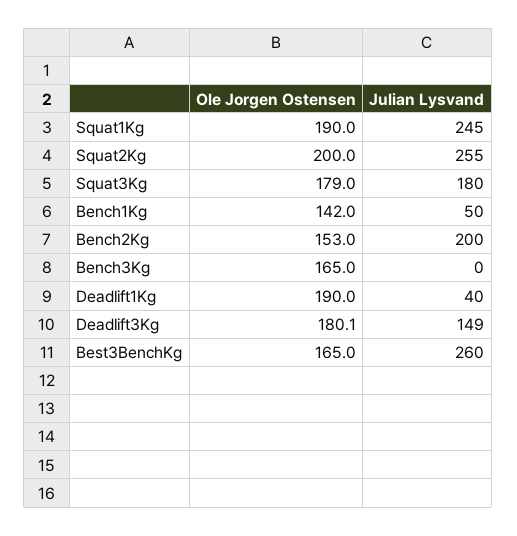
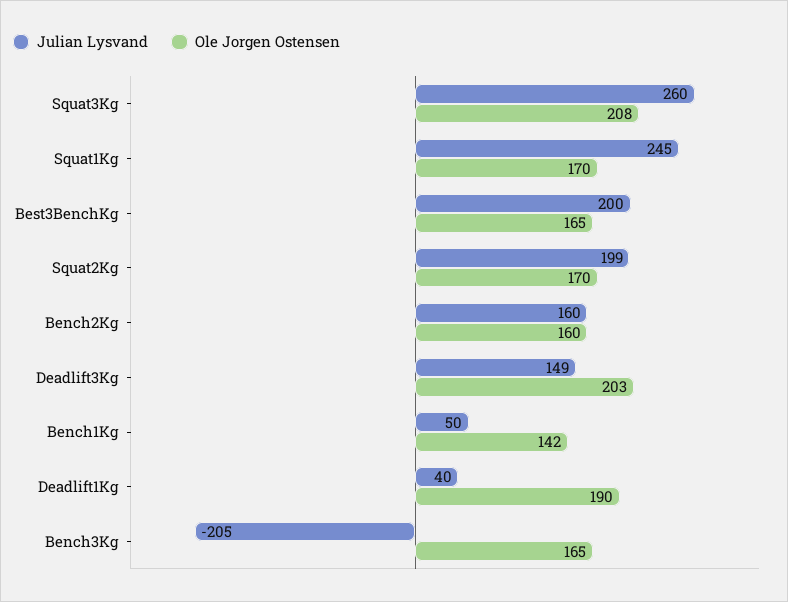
  {
    "Ole Jorgen Ostensen": {
-     "Squat1Kg": 190,
+     "Squat1Kg": 170,
-     "Squat2Kg": 200,
+     "Squat2Kg": 170,
-     "Squat3Kg": 179,
+     "Squat3Kg": 208,
      "Bench1Kg": 142,
-     "Bench2Kg": 153,
+     "Bench2Kg": 160,
      "Bench3Kg": 165,
      "Deadlift1Kg": 190,
-     "Deadlift3Kg": 180.1,
+     "Deadlift3Kg": 203,
      "Best3BenchKg": 165
    },
    "Julian Lysvand": {
      "Squat1Kg": 245,
-     "Squat2Kg": 255,
+     "Squat2Kg": 199,
-     "Squat3Kg": 180,
+     "Squat3Kg": 260,
      "Bench1Kg": 50,
-     "Bench2Kg": 200,
+     "Bench2Kg": 160,
-     "Bench3Kg": 0,
+     "Bench3Kg": -205,
      "Deadlift1Kg": 40,
      "Deadlift3Kg": 149,
-     "Best3BenchKg": 260
+     "Best3BenchKg": 200
    }
  }

